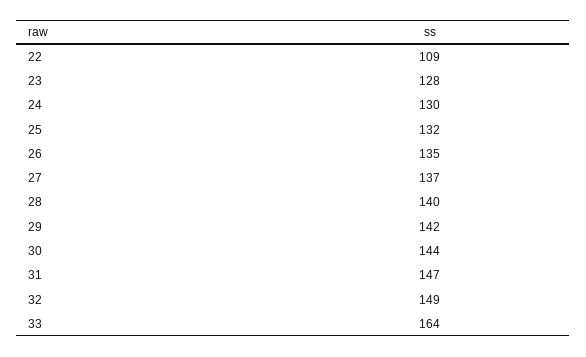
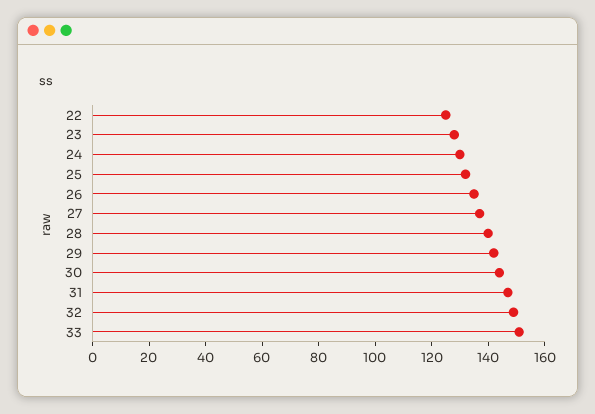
  {
-   "22": 109,
+   "22": 125,
    "23": 128,
    "24": 130,
    "25": 132,
    "26": 135,
    "27": 137,
    "28": 140,
    "29": 142,
    "30": 144,
    "31": 147,
    "32": 149,
-   "33": 164
+   "33": 150
  }

